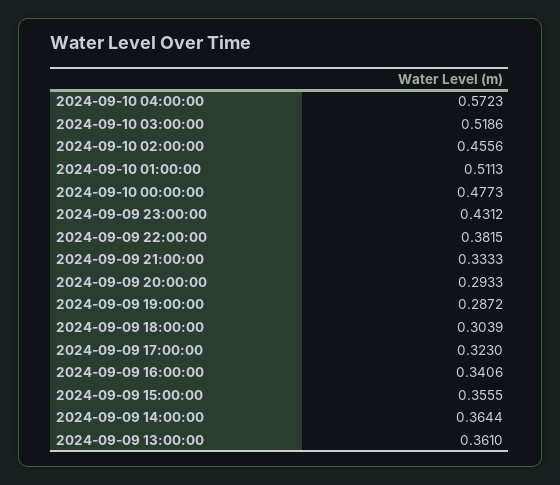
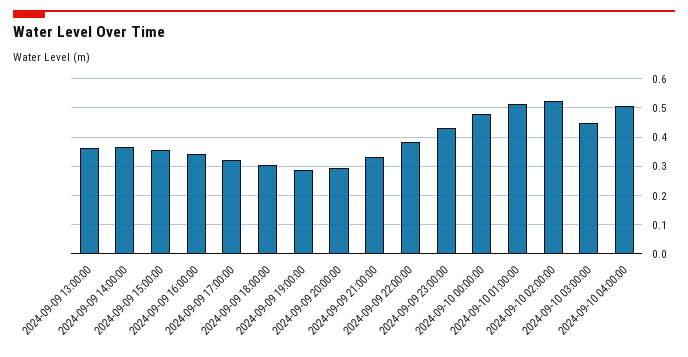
  {
-   "2024-09-10 04:00:00": 0.5723,
+   "2024-09-10 04:00:00": 0.5,
-   "2024-09-10 03:00:00": 0.5186,
+   "2024-09-10 03:00:00": 0.45,
-   "2024-09-10 02:00:00": 0.4556,
+   "2024-09-10 02:00:00": 0.525,
    "2024-09-10 01:00:00": 0.5113,
    "2024-09-10 00:00:00": 0.4773,
    "2024-09-09 23:00:00": 0.4312,
    "2024-09-09 22:00:00": 0.3815,
    "2024-09-09 21:00:00": 0.3333,
    "2024-09-09 20:00:00": 0.2933,
    "2024-09-09 19:00:00": 0.2872,
    "2024-09-09 18:00:00": 0.3039,
    "2024-09-09 17:00:00": 0.323,
    "2024-09-09 16:00:00": 0.3406,
    "2024-09-09 15:00:00": 0.3555,
    "2024-09-09 14:00:00": 0.3644,
    "2024-09-09 13:00:00": 0.361
  }

